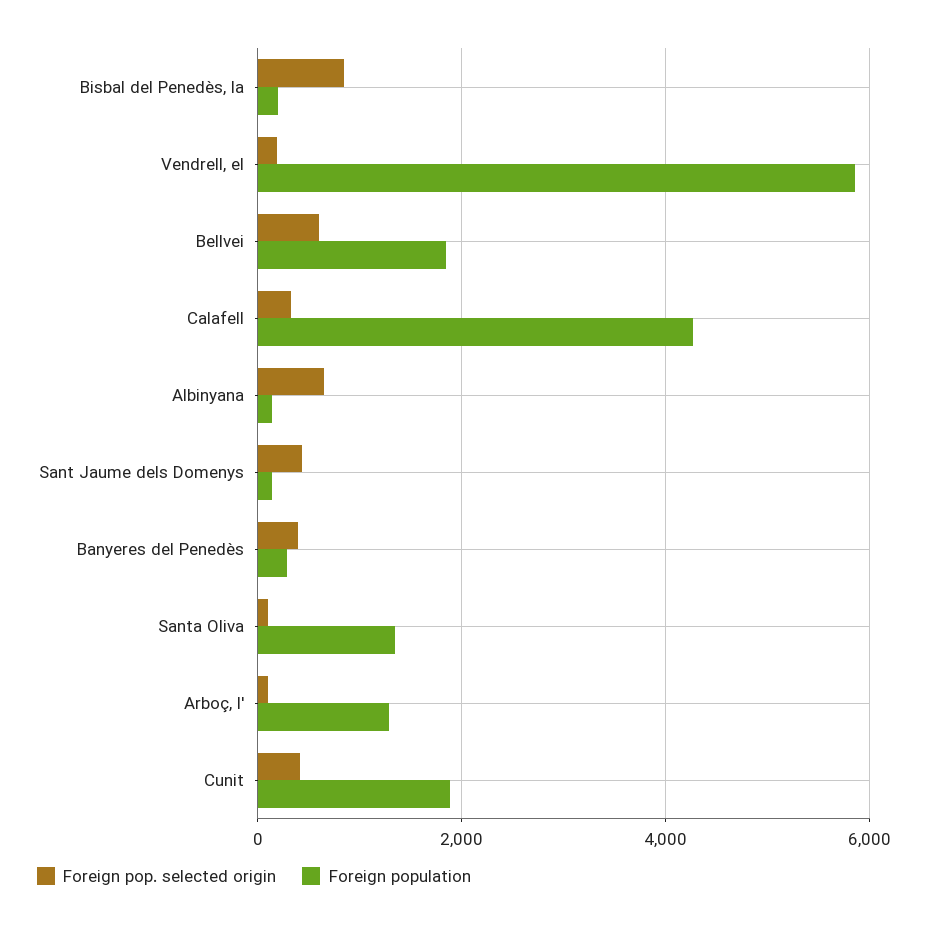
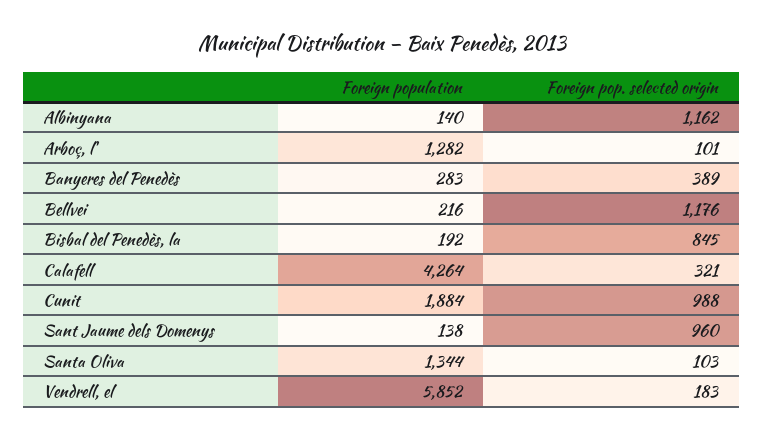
  {
    "Foreign pop. selected origin": {
      "Bisbal del Penedès, la": 845,
      "Vendrell, el": 183,
-     "Bellvei": 600,
+     "Bellvei": 1176,
      "Calafell": 321,
-     "Albinyana": 600,
+     "Albinyana": 1162,
-     "Sant Jaume dels Domenys": 400,
+     "Sant Jaume dels Domenys": 960,
      "Banyeres del Penedès": 389,
      "Santa Oliva": 103,
      "Arboç, l'": 101,
-     "Cunit": 400
+     "Cunit": 988
    },
    "Foreign population": {
      "Bisbal del Penedès, la": 192,
      "Vendrell, el": 5852,
-     "Bellvei": 1800,
+     "Bellvei": 216,
      "Calafell": 4264,
      "Albinyana": 140,
      "Sant Jaume dels Domenys": 138,
      "Banyeres del Penedès": 283,
      "Santa Oliva": 1344,
      "Arboç, l'": 1282,
      "Cunit": 1884
    }
  }

